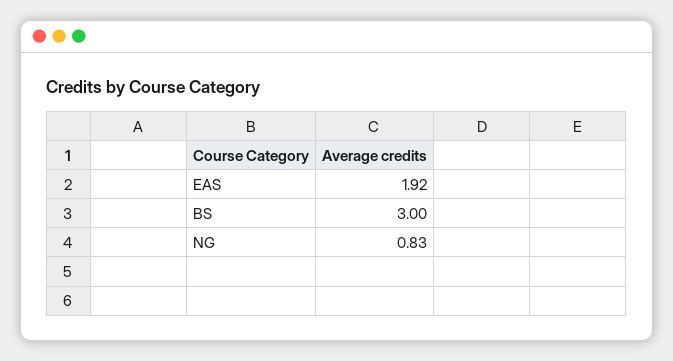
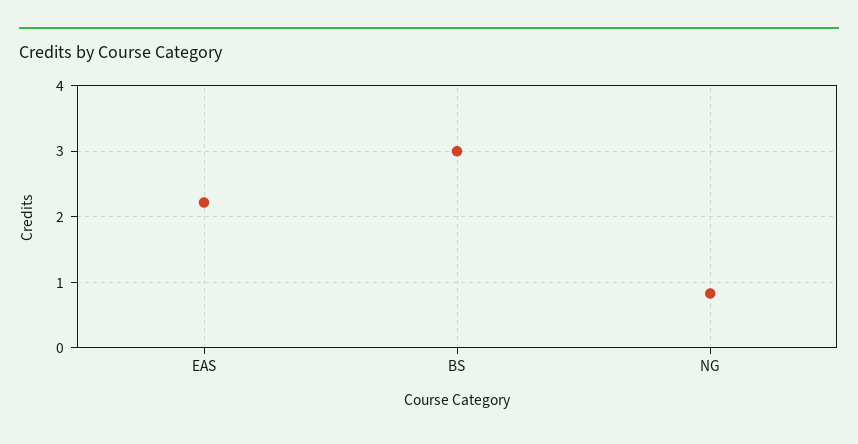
  {
-   "EAS": 1.92,
+   "EAS": 2.2,
    "BS": 3,
    "NG": 0.83
  }

